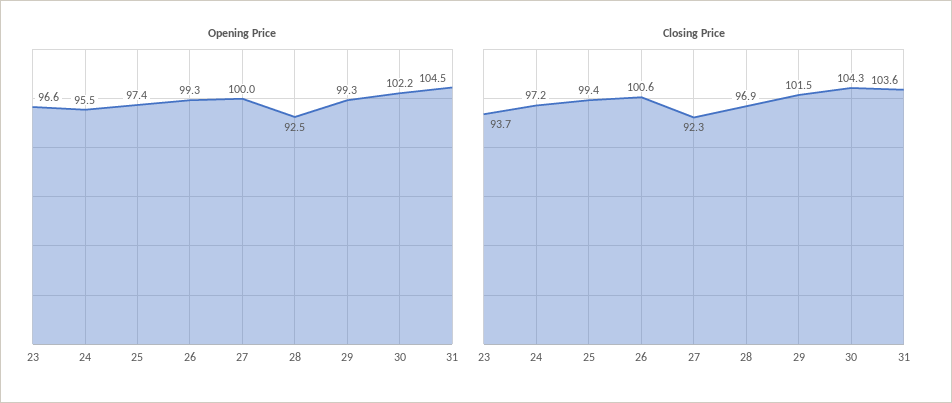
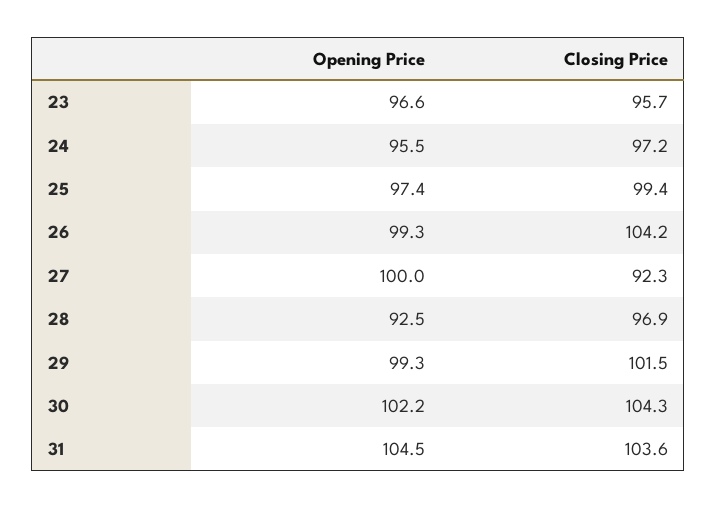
  {
    "Opening Price": {
      "23": 96.6,
      "24": 95.5,
      "25": 97.4,
      "26": 99.3,
      "27": 100,
      "28": 92.5,
      "29": 99.3,
      "30": 102.2,
      "31": 104.5
    },
    "Closing Price": {
-     "23": 93.7,
+     "23": 95.7,
      "24": 97.2,
      "25": 99.4,
-     "26": 100.6,
+     "26": 104.2,
      "27": 92.3,
      "28": 96.9,
      "29": 101.5,
      "30": 104.3,
      "31": 103.6
    }
  }

